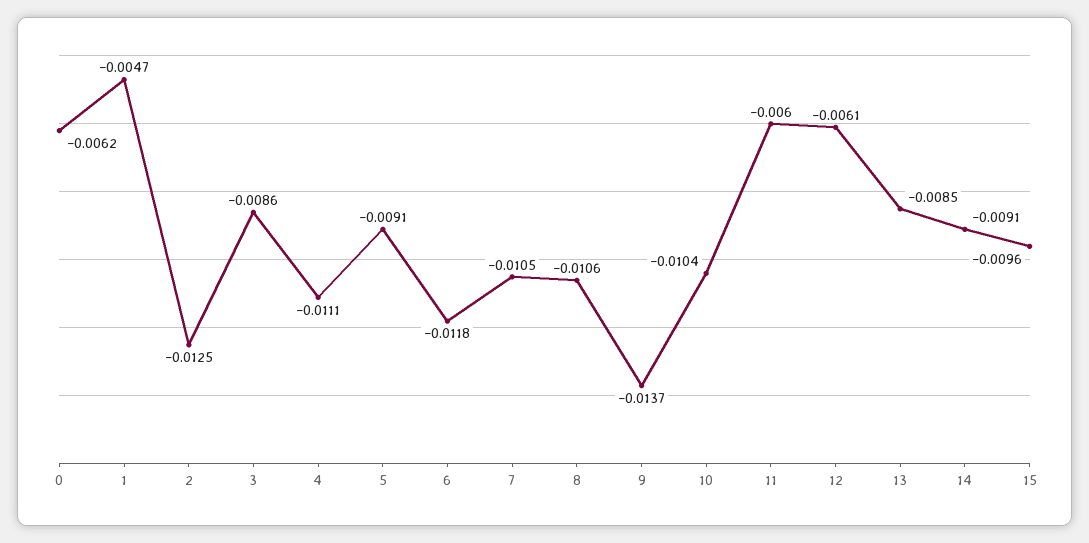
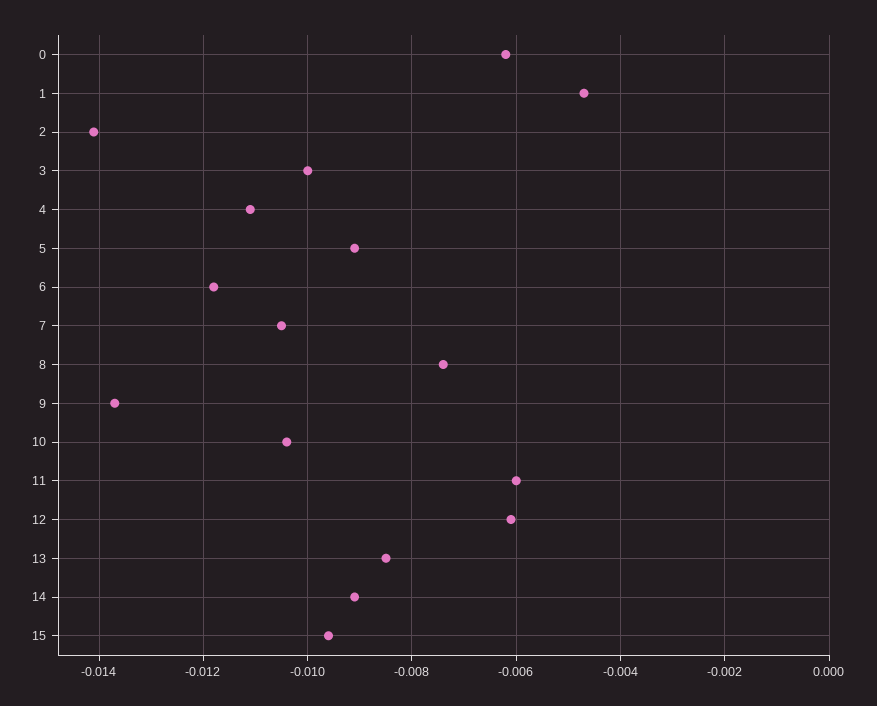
  {
    "0": -0.0062,
    "1": -0.0047,
-   "2": -0.0125,
+   "2": -0.014,
-   "3": -0.0086,
+   "3": -0.01,
    "4": -0.0111,
    "5": -0.0091,
    "6": -0.0118,
    "7": -0.0105,
-   "8": -0.0106,
+   "8": -0.0075,
    "9": -0.0137,
    "10": -0.0104,
    "11": -0.006,
    "12": -0.0061,
    "13": -0.0085,
    "14": -0.0091,
    "15": -0.0096
  }

